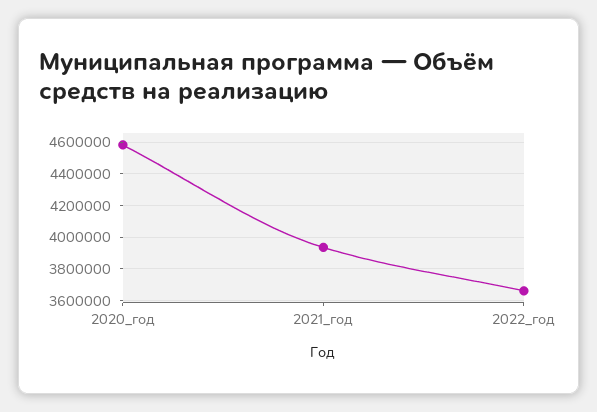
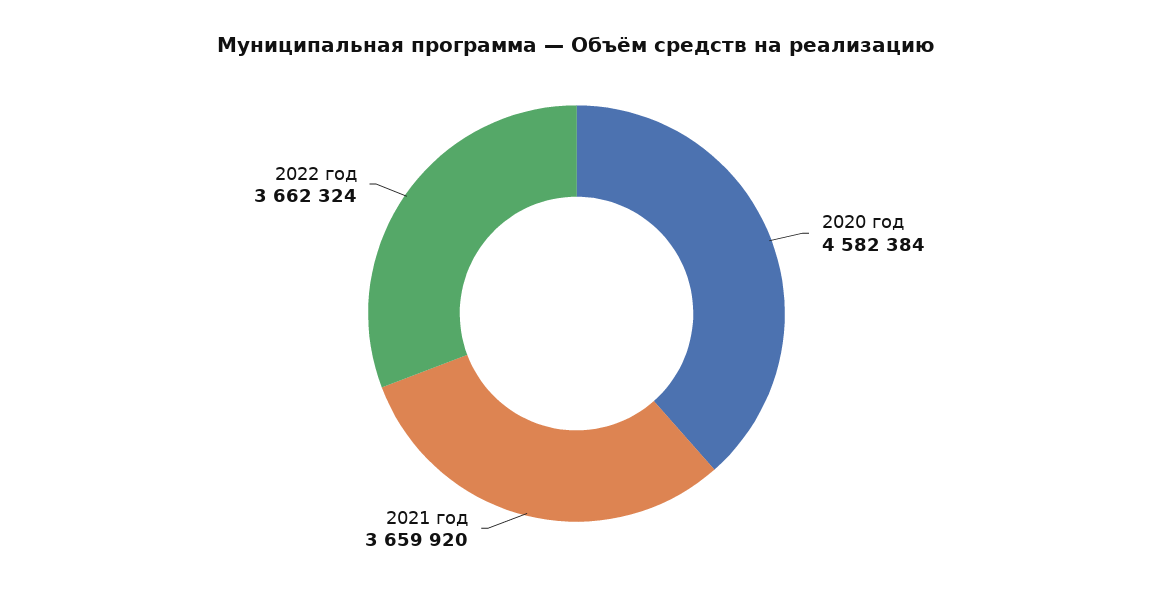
  {
    "2020_год": 4582384,
-   "2021_год": 3950000,
+   "2021_год": 3659920,
    "2022_год": 3662324
  }

